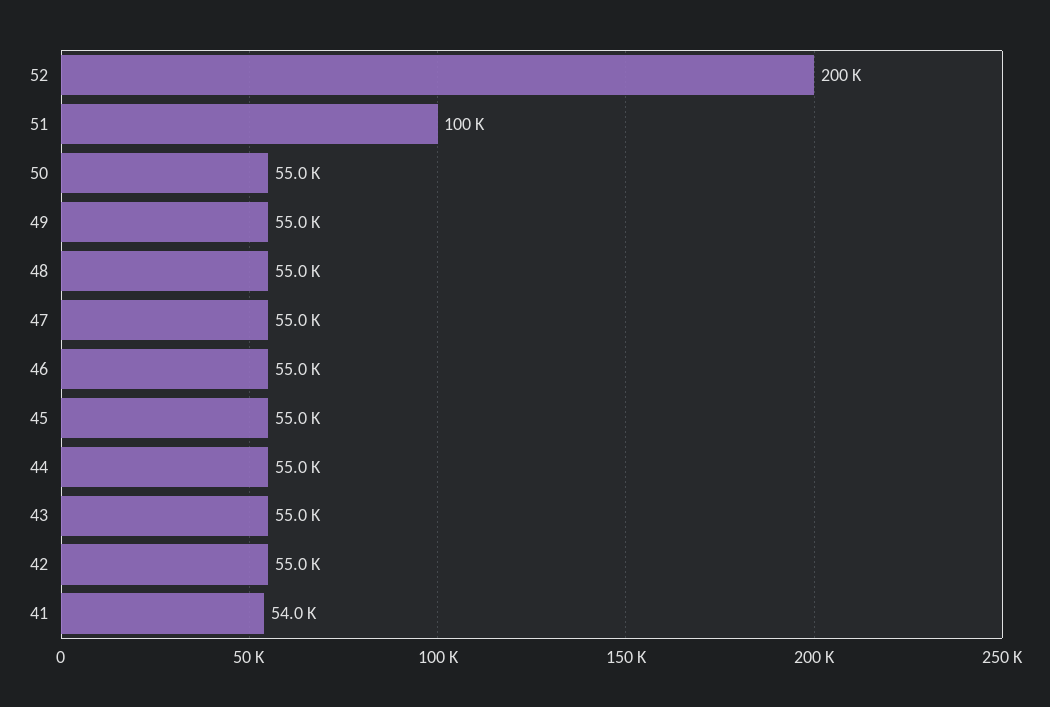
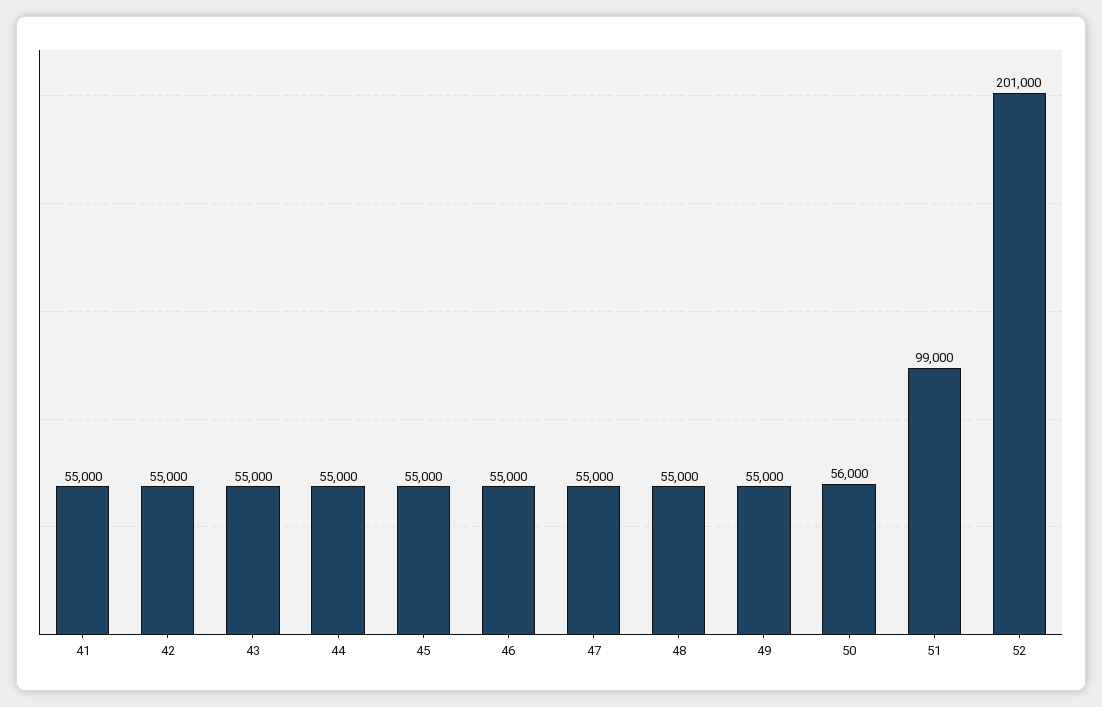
  {
-   "52": 200000,
+   "52": 201000,
-   "51": 100000,
+   "51": 99000,
-   "50": 55000,
+   "50": 56000,
    "49": 55000,
    "48": 55000,
    "47": 55000,
    "46": 55000,
    "45": 55000,
    "44": 55000,
    "43": 55000,
    "42": 55000,
-   "41": 54000
+   "41": 55000
  }

